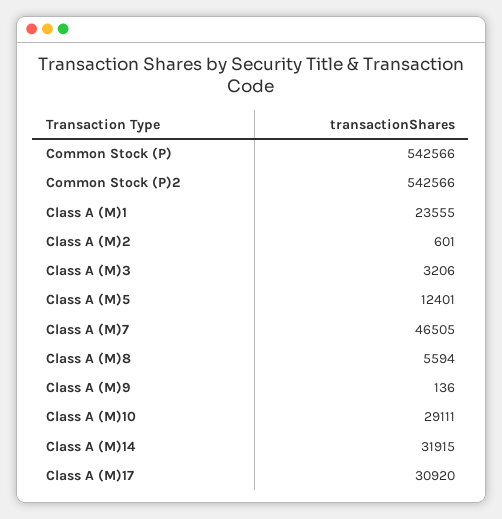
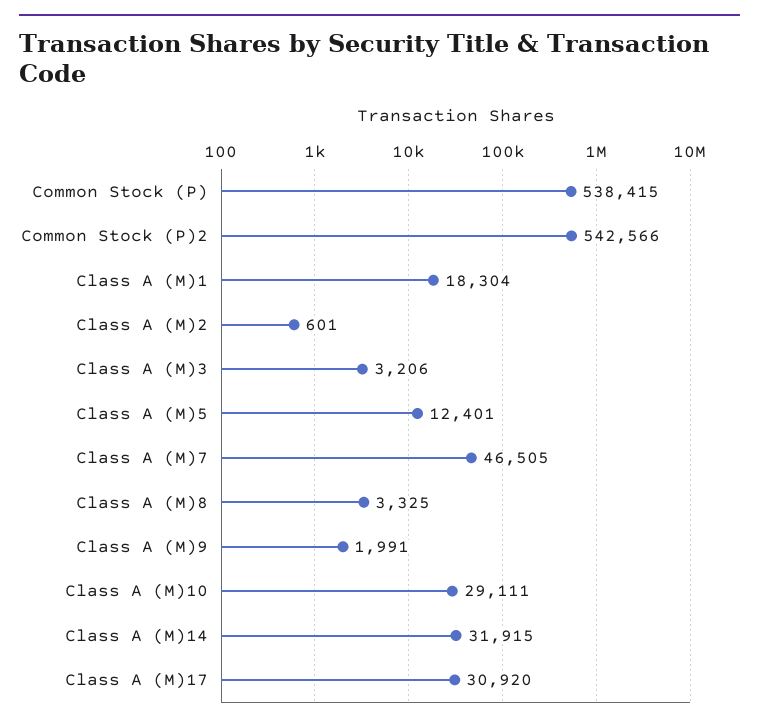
  {
-   "Common Stock (P)": 542566,
+   "Common Stock (P)": 538415,
    "Common Stock (P)2": 542566,
-   "Class A (M)1": 23555,
+   "Class A (M)1": 18304,
    "Class A (M)2": 601,
    "Class A (M)3": 3206,
    "Class A (M)5": 12401,
    "Class A (M)7": 46505,
-   "Class A (M)8": 5594,
+   "Class A (M)8": 3325,
-   "Class A (M)9": 136,
+   "Class A (M)9": 1991,
    "Class A (M)10": 29111,
    "Class A (M)14": 31915,
    "Class A (M)17": 30920
  }

